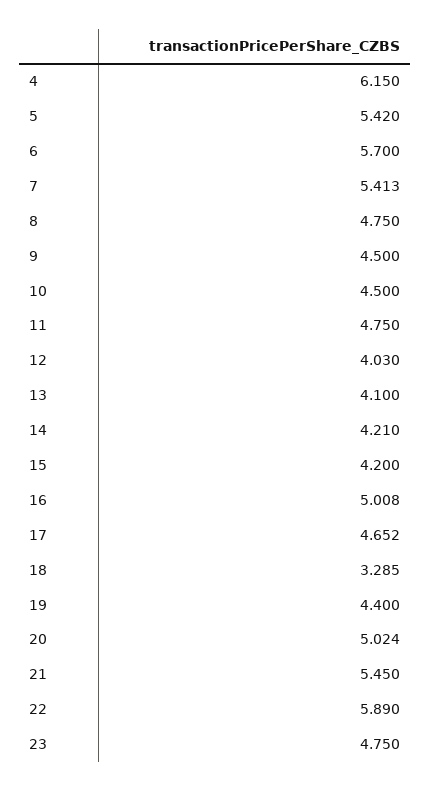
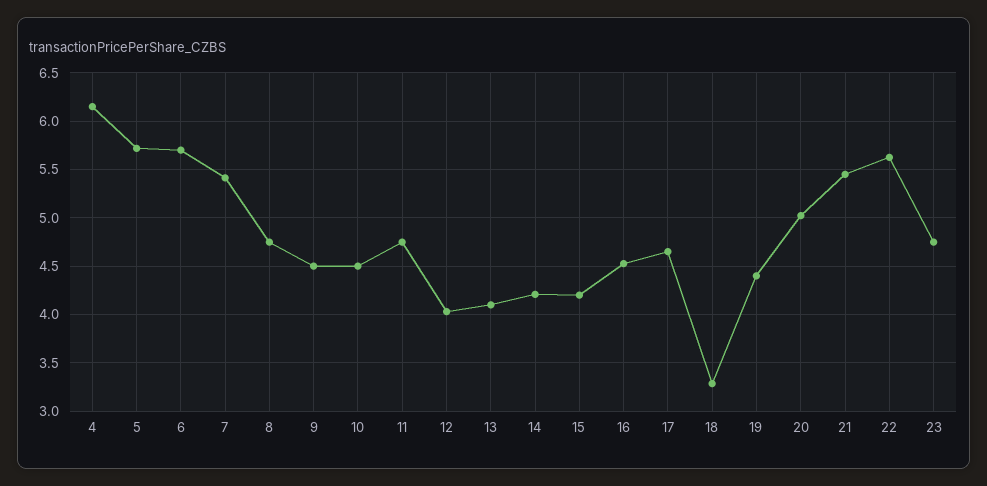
  {
    "4": 6.15,
-   "5": 5.42,
+   "5": 5.7,
    "6": 5.7,
    "7": 5.413,
    "8": 4.75,
    "9": 4.5,
    "10": 4.5,
    "11": 4.75,
    "12": 4.03,
    "13": 4.1,
    "14": 4.21,
    "15": 4.2,
-   "16": 5.008,
+   "16": 4.5,
    "17": 4.652,
    "18": 3.285,
    "19": 4.4,
    "20": 5.024,
    "21": 5.45,
-   "22": 5.89,
+   "22": 5.6,
    "23": 4.75
  }

